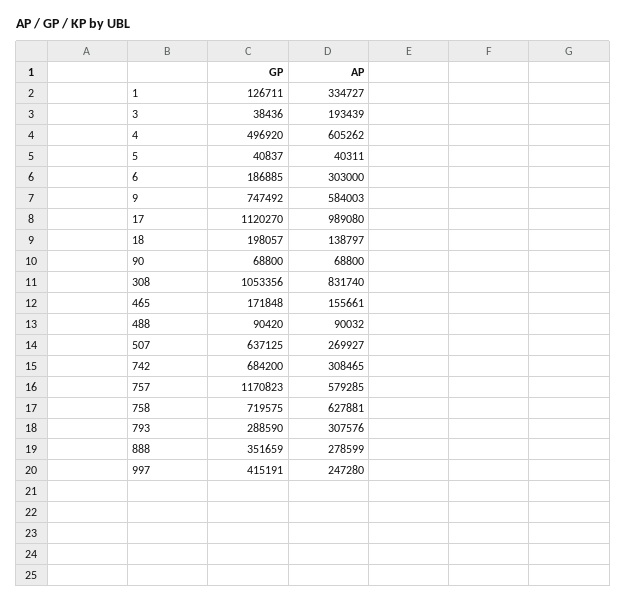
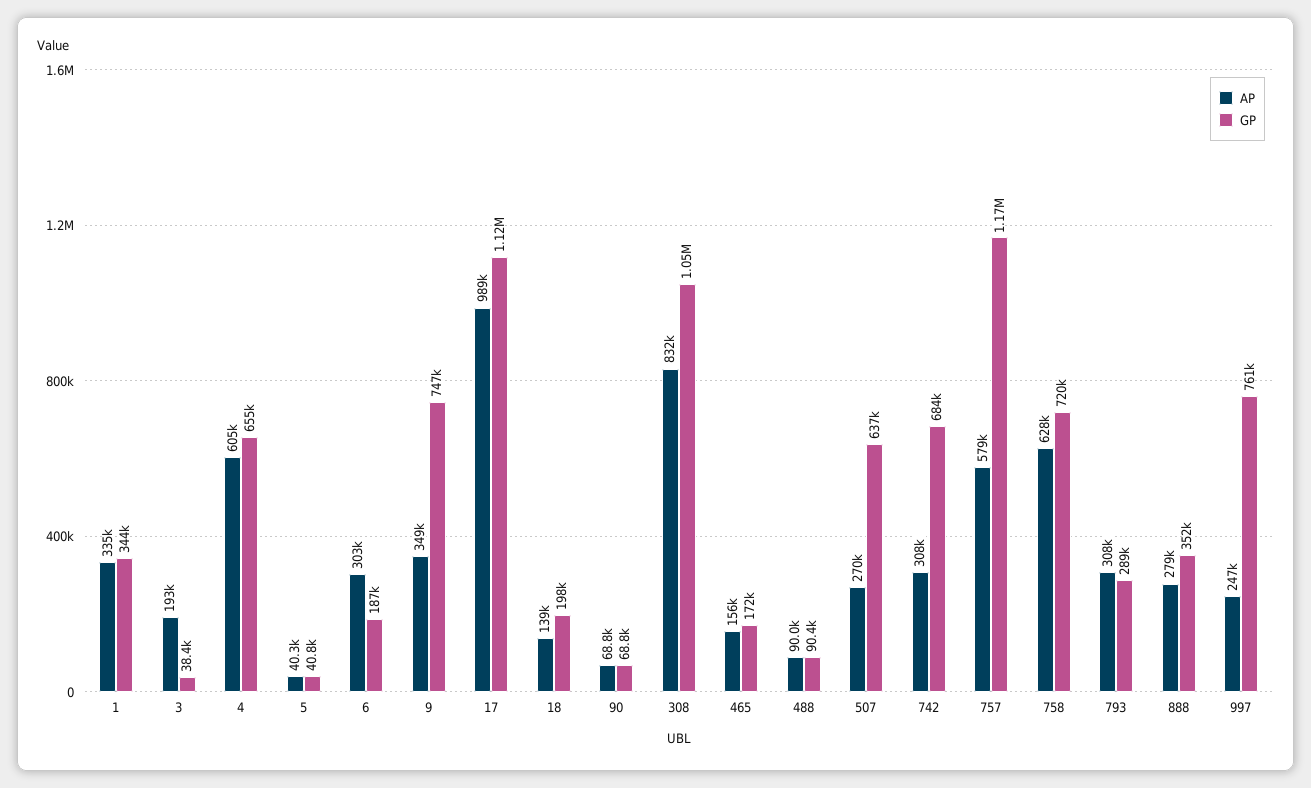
  {
    "GP": {
-     "1": 126711,
+     "1": 344000,
      "3": 38436,
-     "4": 496920,
+     "4": 655000,
      "5": 40837,
      "6": 186885,
      "9": 747492,
      "17": 1120270,
      "18": 198057,
      "90": 68800,
      "308": 1053356,
      "465": 171848,
      "488": 90420,
      "507": 637125,
      "742": 684200,
      "757": 1170823,
      "758": 719575,
      "793": 288590,
      "888": 351659,
-     "997": 415191
+     "997": 761000
    },
    "AP": {
      "1": 334727,
      "3": 193439,
      "4": 605262,
      "5": 40311,
      "6": 303000,
-     "9": 584003,
+     "9": 349000,
      "17": 989080,
      "18": 138797,
      "90": 68800,
      "308": 831740,
      "465": 155661,
      "488": 90032,
      "507": 269927,
      "742": 308465,
      "757": 579285,
      "758": 627881,
      "793": 307576,
      "888": 278599,
      "997": 247280
    }
  }

